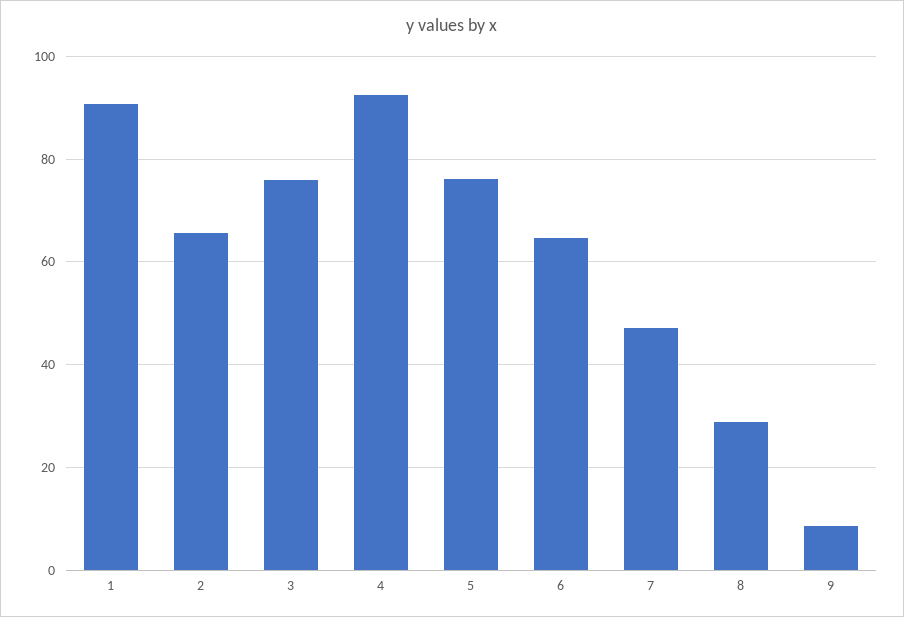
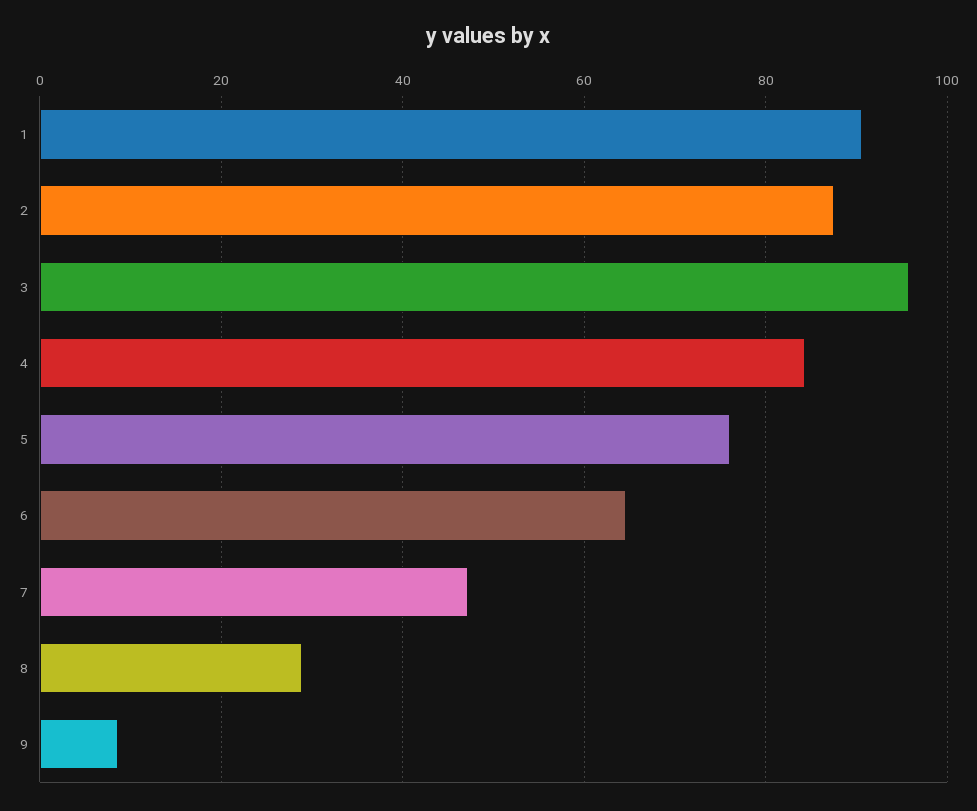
  {
    "1": 90,
-   "2": 66,
+   "2": 88,
-   "3": 76,
+   "3": 96,
-   "4": 92,
+   "4": 84,
    "5": 76,
    "6": 64,
    "7": 48,
    "8": 28,
    "9": 8
  }

